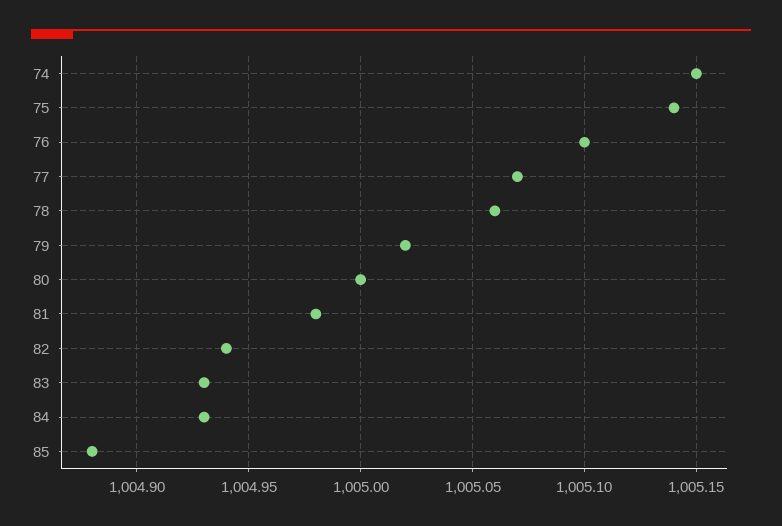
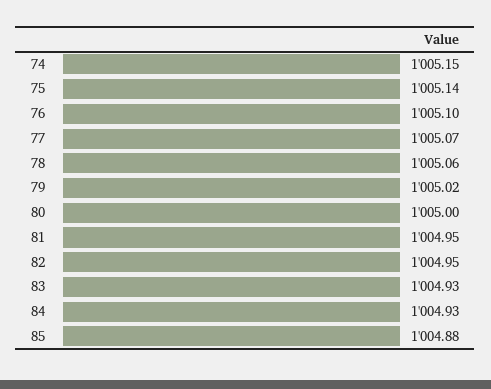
  {
    "74": 1005.15,
    "75": 1005.14,
    "76": 1005.1,
    "77": 1005.07,
    "78": 1005.06,
    "79": 1005.02,
    "80": 1005,
-   "81": 1004.98,
+   "81": 1004.95,
-   "82": 1004.94,
+   "82": 1004.95,
    "83": 1004.93,
    "84": 1004.93,
    "85": 1004.88
  }

